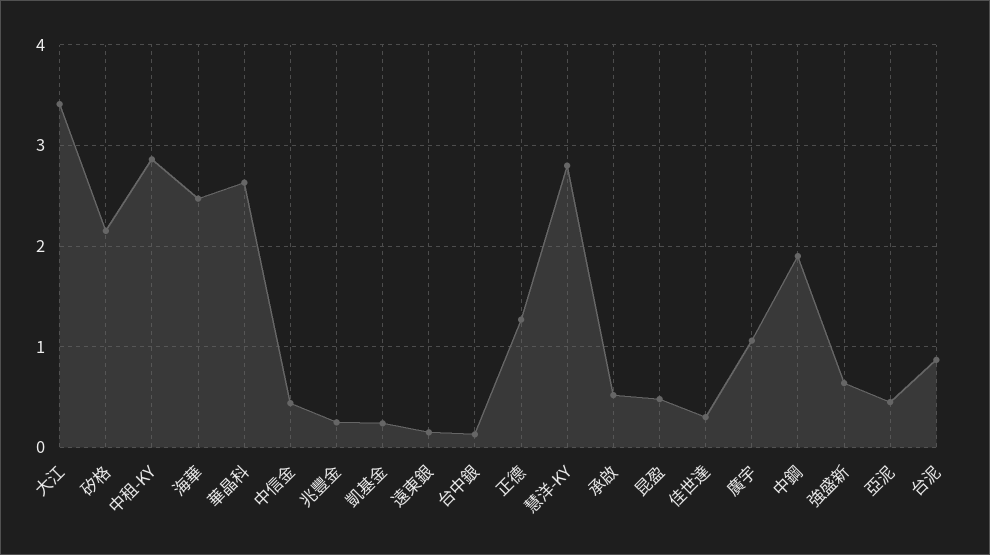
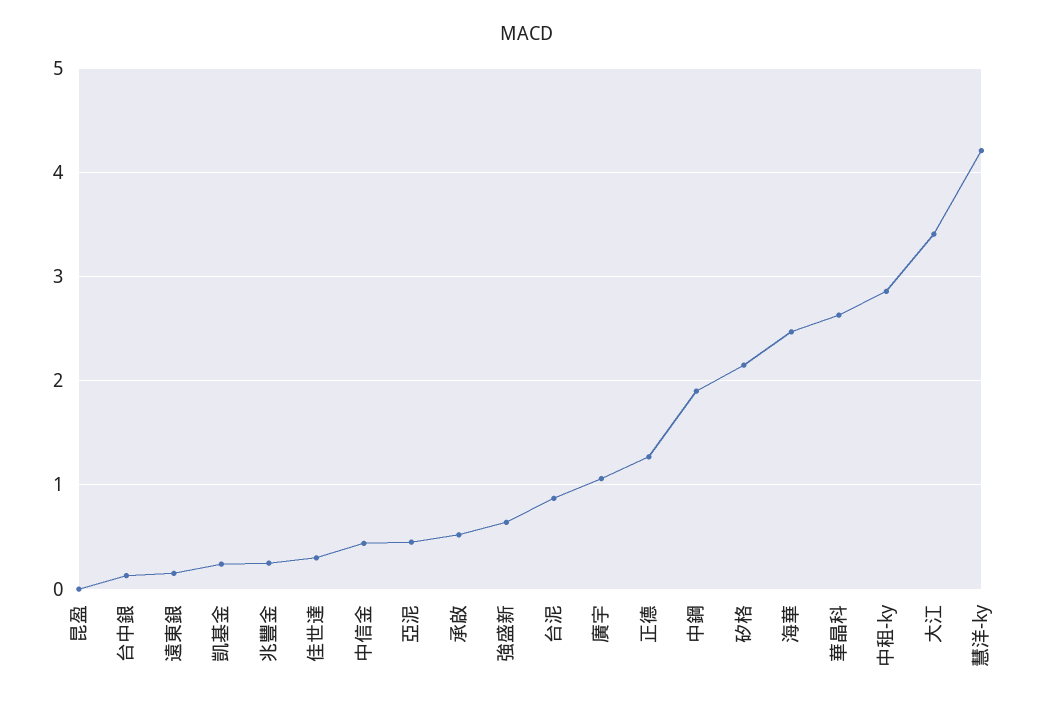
  {
    "大江": 3.4,
    "矽格": 2.2,
    "中租-KY": 2.9,
    "海華": 2.5,
    "華晶科": 2.6,
    "中信金": 0.4,
    "兆豐金": 0.3,
    "凱基金": 0.2,
    "遠東銀": 0.2,
    "台中銀": 0.1,
    "正德": 1.3,
-   "慧洋-KY": 2.8,
+   "慧洋-KY": 4.2,
    "承啟": 0.5,
-   "昆盈": 0.5,
+   "昆盈": 0,
    "佳世達": 0.3,
    "廣宇": 1.1,
    "中鋼": 1.9,
    "強盛新": 0.6,
    "亞泥": 0.5,
    "台泥": 0.9
  }

